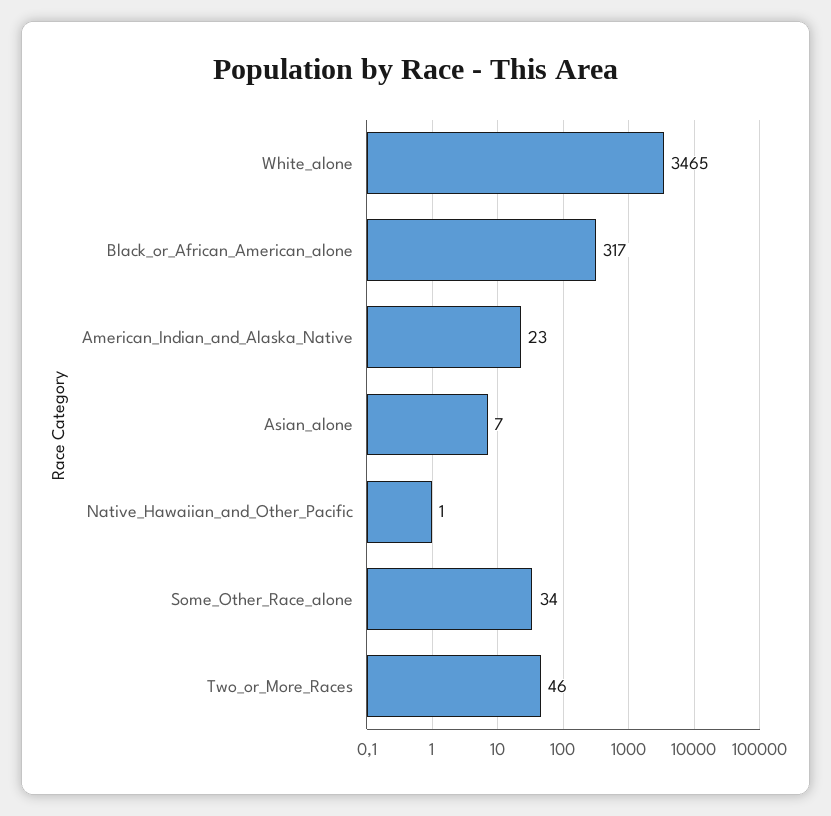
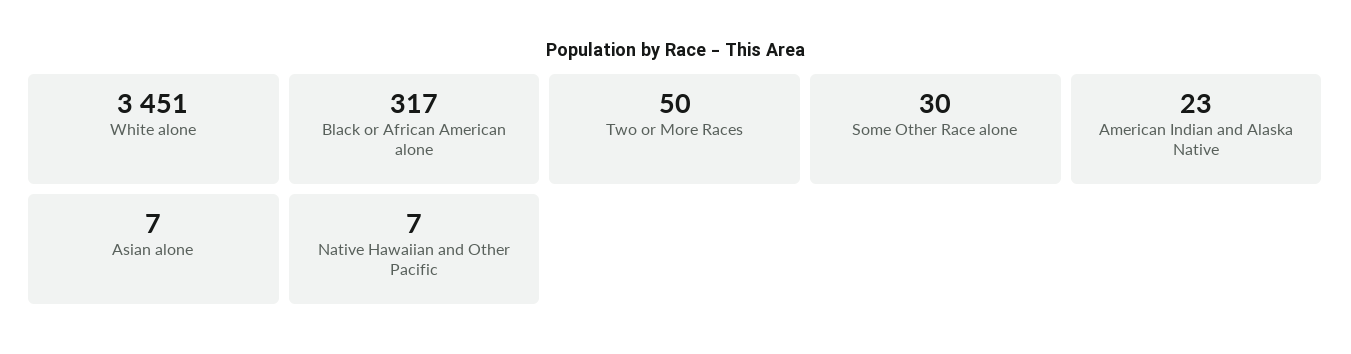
  {
-   "White_alone": 3465,
+   "White_alone": 3451,
    "Black_or_African_American_alone": 317,
    "American_Indian_and_Alaska_Native": 23,
    "Asian_alone": 7,
-   "Native_Hawaiian_and_Other_Pacific": 1,
+   "Native_Hawaiian_and_Other_Pacific": 7,
-   "Some_Other_Race_alone": 34,
+   "Some_Other_Race_alone": 30,
-   "Two_or_More_Races": 46
+   "Two_or_More_Races": 50
  }

